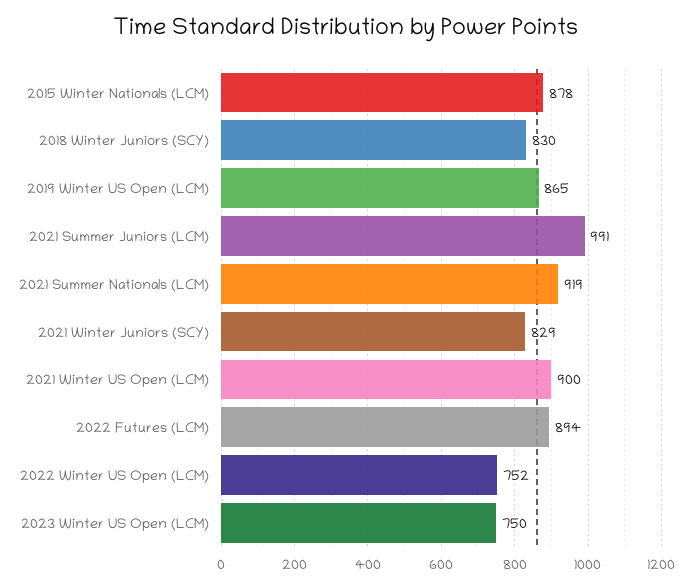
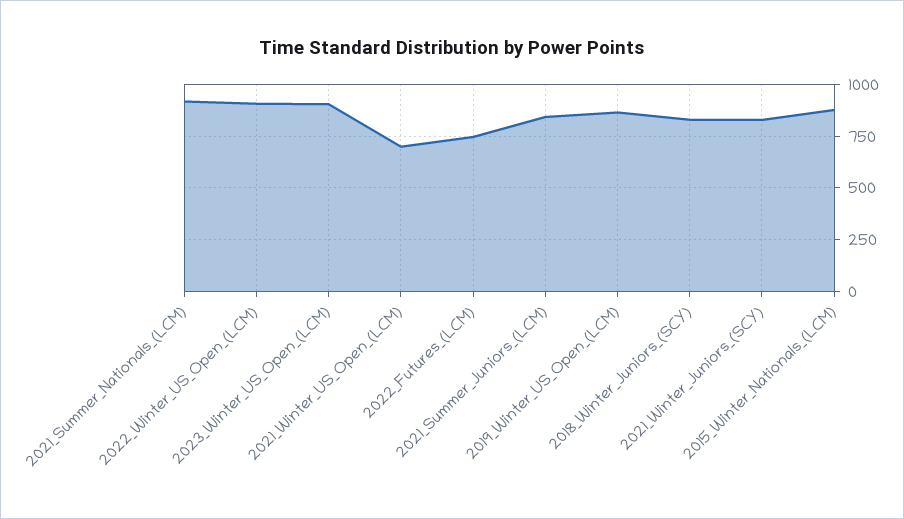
  {
    "2015 Winter Nationals (LCM)": 878,
    "2018 Winter Juniors (SCY)": 830,
    "2019 Winter US Open (LCM)": 865,
-   "2021 Summer Juniors (LCM)": 991,
+   "2021 Summer Juniors (LCM)": 850,
    "2021 Summer Nationals (LCM)": 919,
    "2021 Winter Juniors (SCY)": 829,
-   "2021 Winter US Open (LCM)": 900,
+   "2021 Winter US Open (LCM)": 700,
-   "2022 Futures (LCM)": 894,
+   "2022 Futures (LCM)": 750,
-   "2022 Winter US Open (LCM)": 752,
+   "2022 Winter US Open (LCM)": 900,
-   "2023 Winter US Open (LCM)": 750
+   "2023 Winter US Open (LCM)": 900
  }

